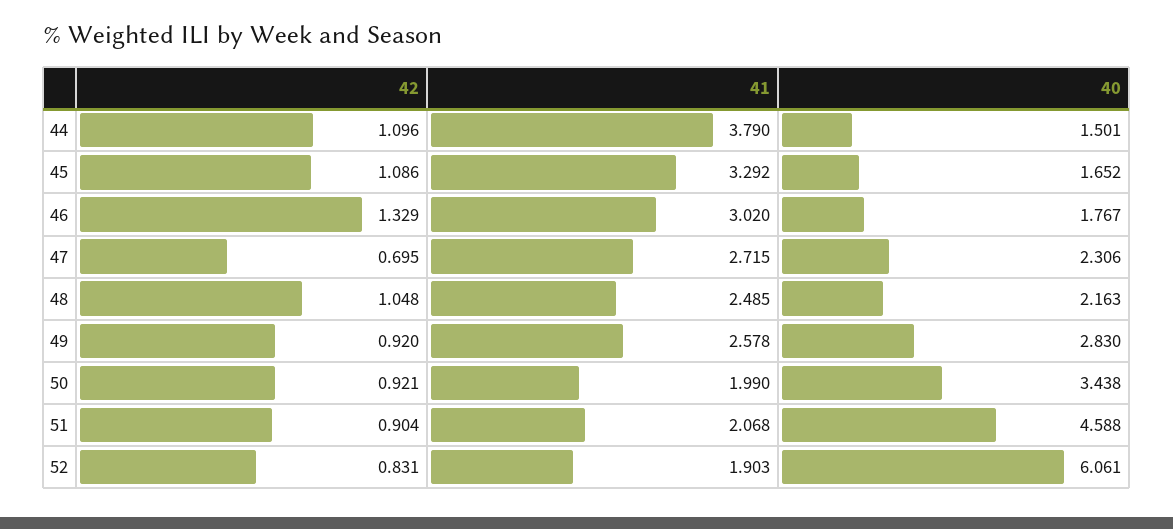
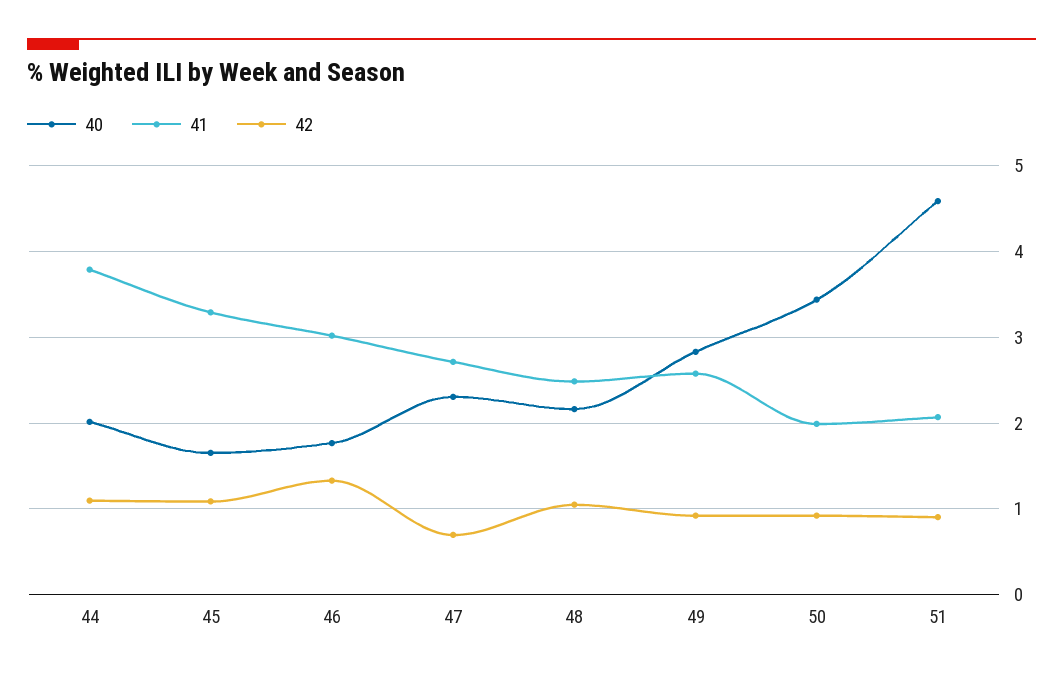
  {
    "42": {
      "44": 1.096,
      "45": 1.086,
      "46": 1.329,
      "47": 0.695,
      "48": 1.048,
      "49": 0.92,
      "50": 0.921,
-     "51": 0.904,
+     "51": 0.904
-     "52": 0.831
    },
    "41": {
      "44": 3.79,
      "45": 3.292,
      "46": 3.02,
      "47": 2.715,
      "48": 2.485,
      "49": 2.578,
      "50": 1.99,
-     "51": 2.068,
+     "51": 2.068
-     "52": 1.903
    },
    "40": {
-     "44": 1.501,
+     "44": 2,
      "45": 1.652,
      "46": 1.767,
      "47": 2.306,
      "48": 2.163,
      "49": 2.83,
      "50": 3.438,
-     "51": 4.588,
+     "51": 4.588
-     "52": 6.061
    }
  }

